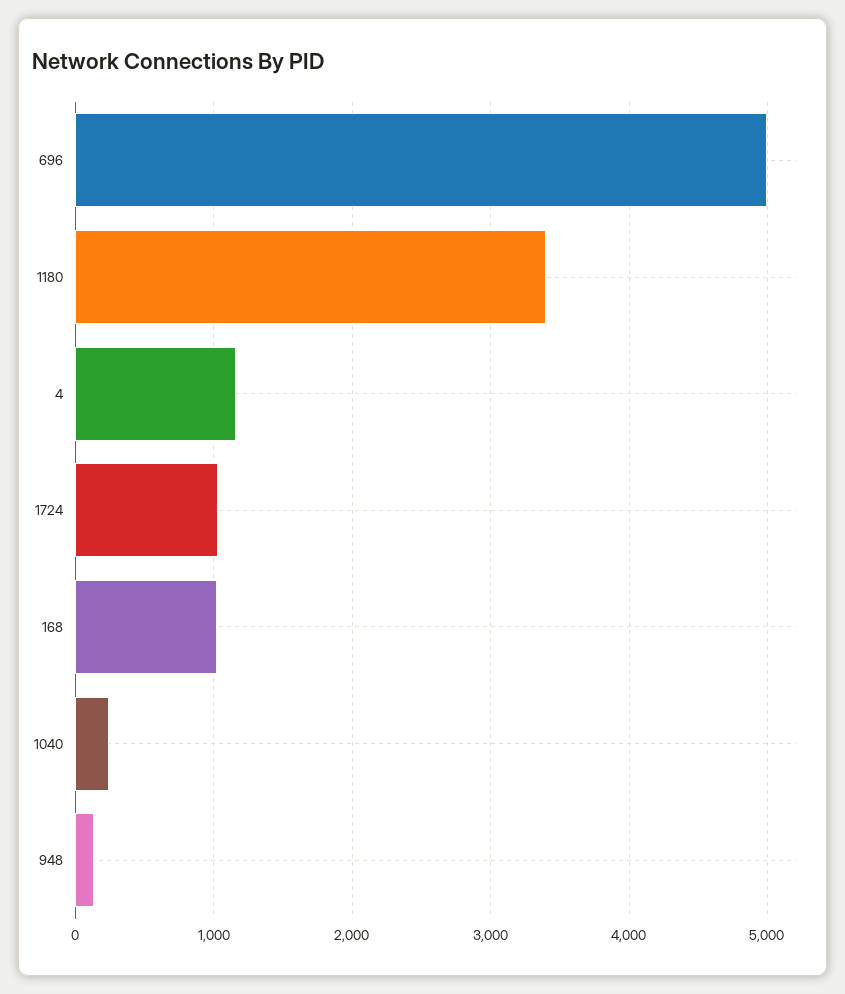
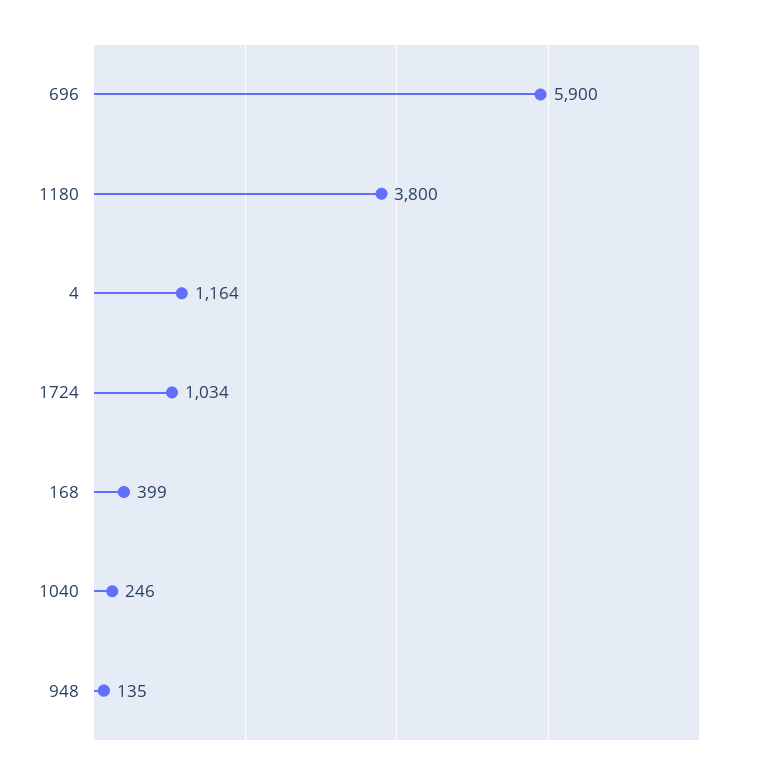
  {
-   "696": 5000,
+   "696": 5900,
-   "1180": 3400,
+   "1180": 3800,
    "4": 1164,
    "1724": 1034,
-   "168": 1000,
+   "168": 399,
    "1040": 246,
    "948": 135
  }

